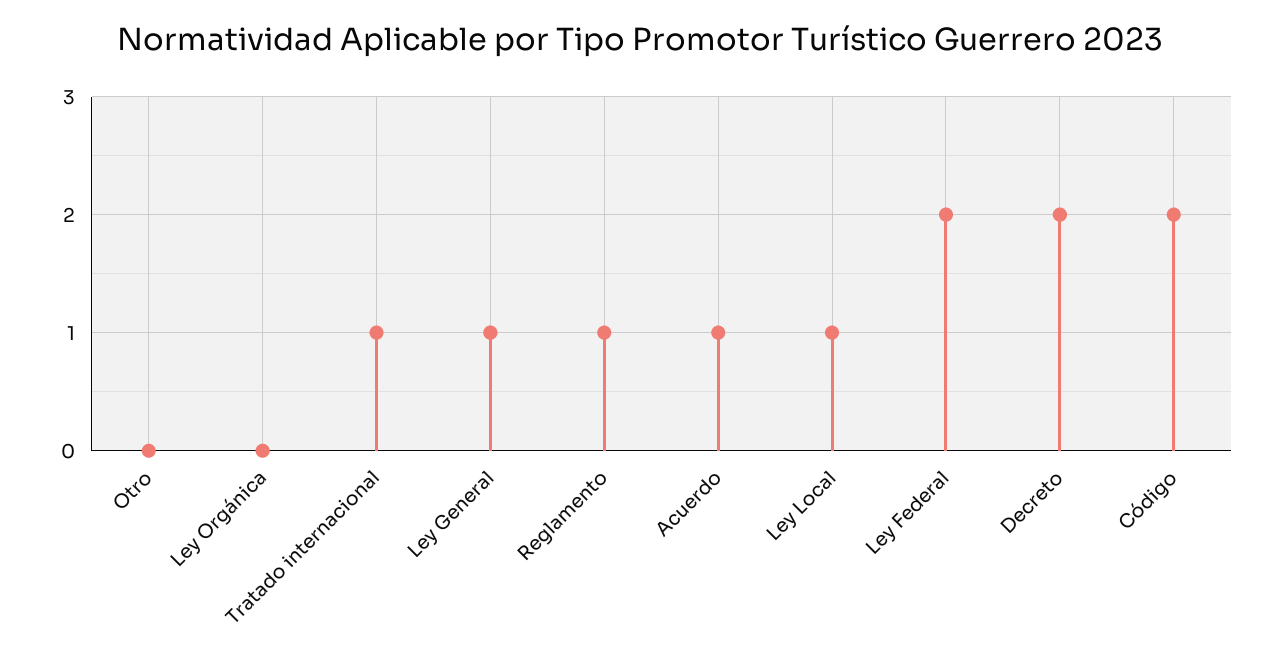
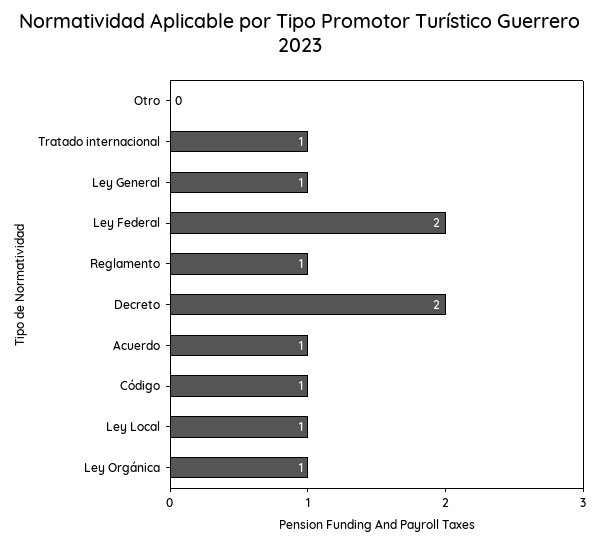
  {
    "Otro": 0,
-   "Ley Orgánica": 0,
+   "Ley Orgánica": 1,
    "Tratado internacional": 1,
    "Ley General": 1,
    "Reglamento": 1,
    "Acuerdo": 1,
    "Ley Local": 1,
    "Ley Federal": 2,
    "Decreto": 2,
-   "Código": 2
+   "Código": 1
  }

